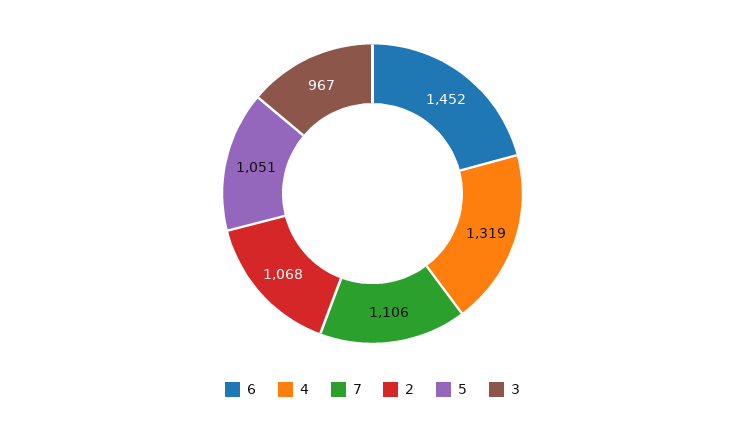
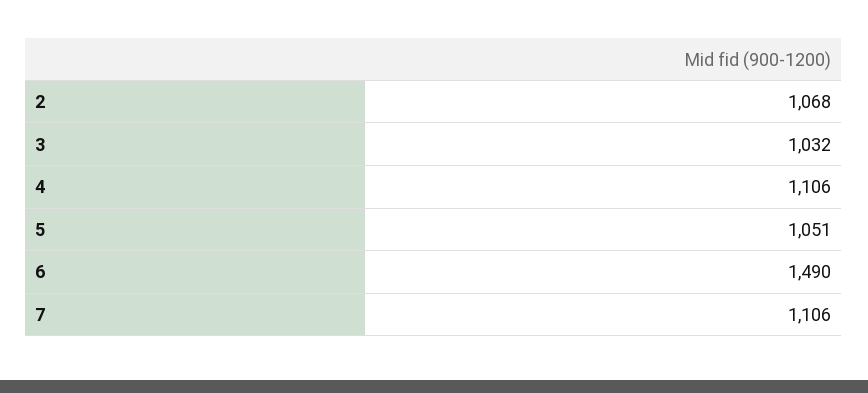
  {
-   "6": 1452,
+   "6": 1490,
-   "4": 1319,
+   "4": 1106,
    "7": 1106,
    "2": 1068,
    "5": 1051,
-   "3": 967
+   "3": 1032
  }

